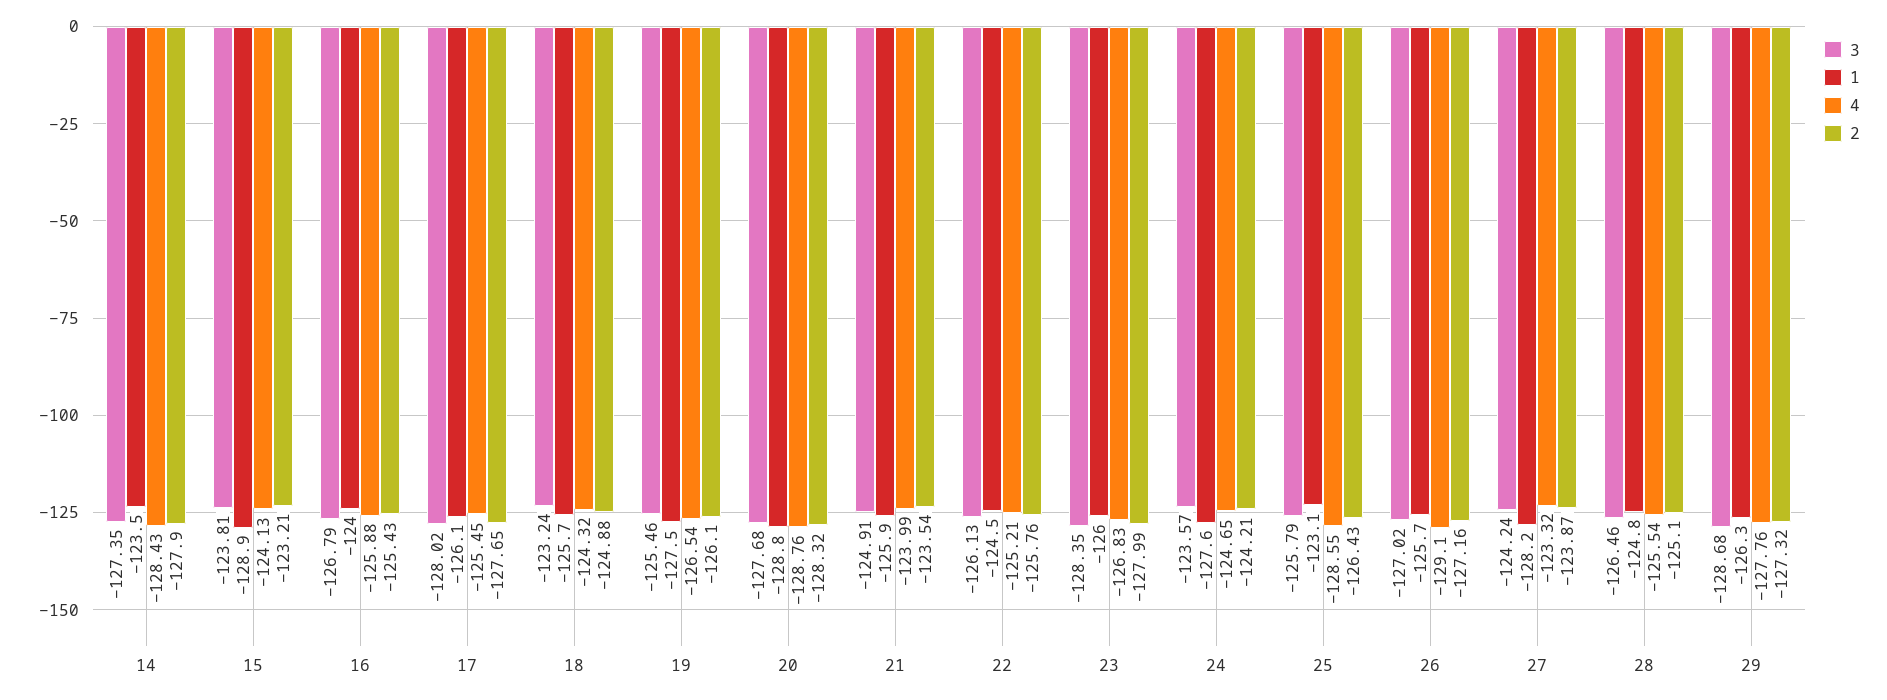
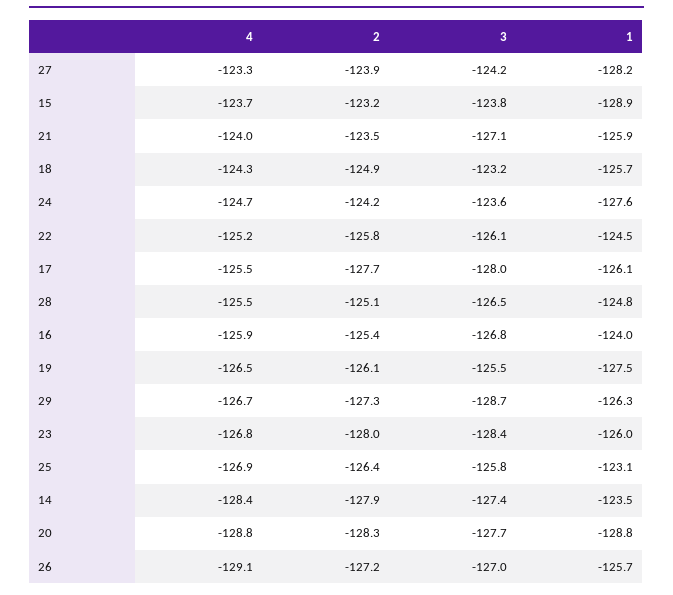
  {
    "3": {
      "14": -127.35,
      "15": -123.81,
      "16": -126.79,
      "17": -128.02,
      "18": -123.24,
      "19": -125.46,
      "20": -127.68,
-     "21": -124.91,
+     "21": -127.1,
      "22": -126.13,
      "23": -128.35,
      "24": -123.57,
      "25": -125.79,
      "26": -127.02,
      "27": -124.24,
      "28": -126.46,
      "29": -128.68
    },
    "1": {
      "14": -123.5,
      "15": -128.9,
      "16": -124,
      "17": -126.1,
      "18": -125.7,
      "19": -127.5,
      "20": -128.8,
      "21": -125.9,
      "22": -124.5,
      "23": -126,
      "24": -127.6,
      "25": -123.1,
      "26": -125.7,
      "27": -128.2,
      "28": -124.8,
      "29": -126.3
    },
    "4": {
      "14": -128.43,
-     "15": -124.13,
+     "15": -123.7,
      "16": -125.88,
      "17": -125.45,
      "18": -124.32,
      "19": -126.54,
      "20": -128.76,
      "21": -123.99,
      "22": -125.21,
      "23": -126.83,
      "24": -124.65,
-     "25": -128.55,
+     "25": -126.9,
      "26": -129.1,
      "27": -123.32,
      "28": -125.54,
-     "29": -127.76
+     "29": -126.7
    },
    "2": {
      "14": -127.9,
      "15": -123.21,
      "16": -125.43,
      "17": -127.65,
      "18": -124.88,
      "19": -126.1,
      "20": -128.32,
      "21": -123.54,
      "22": -125.76,
      "23": -127.99,
      "24": -124.21,
      "25": -126.43,
      "26": -127.16,
      "27": -123.87,
      "28": -125.1,
      "29": -127.32
    }
  }

